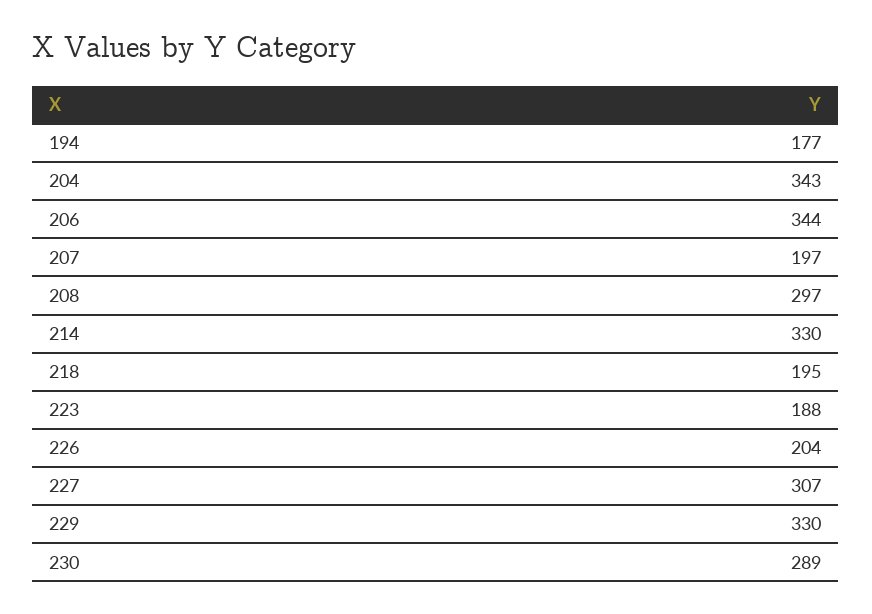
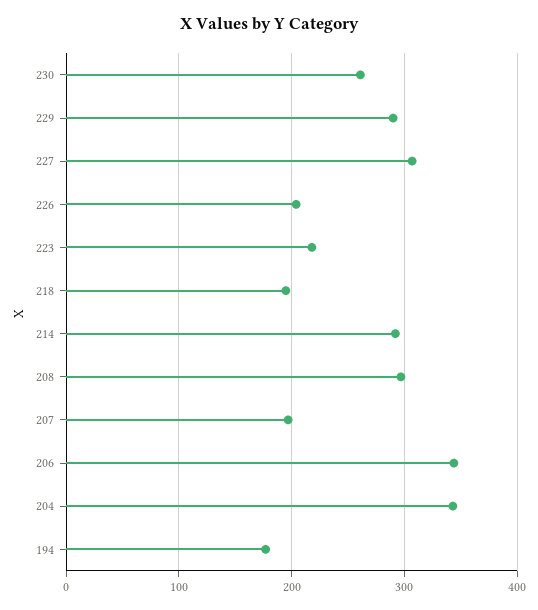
  {
    "194": 177,
    "204": 343,
    "206": 344,
    "207": 197,
    "208": 297,
-   "214": 330,
+   "214": 290,
    "218": 195,
-   "223": 188,
+   "223": 220,
    "226": 204,
    "227": 307,
-   "229": 330,
+   "229": 290,
-   "230": 289
+   "230": 260
  }

